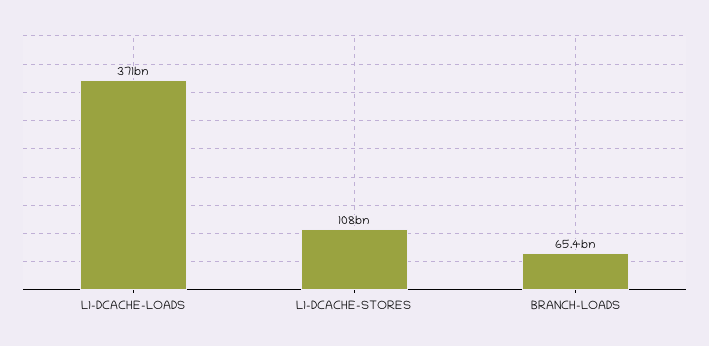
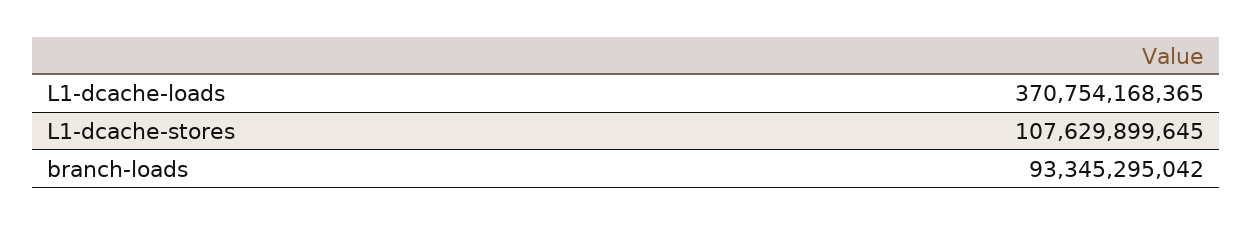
  {
    "L1-DCACHE-LOADS": 370754168365,
    "L1-DCACHE-STORES": 107629899645,
-   "BRANCH-LOADS": 65400000000
+   "BRANCH-LOADS": 93345295042
  }

